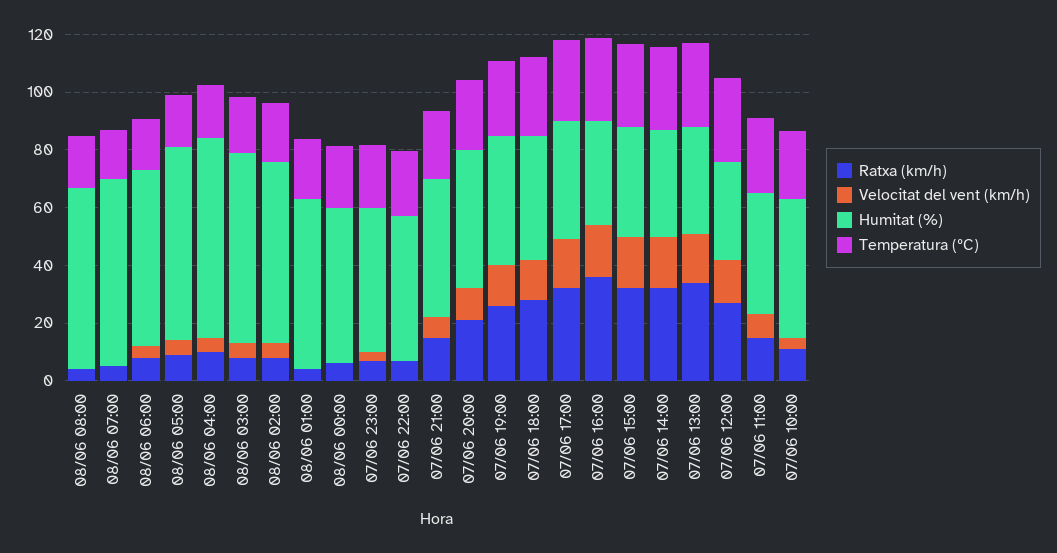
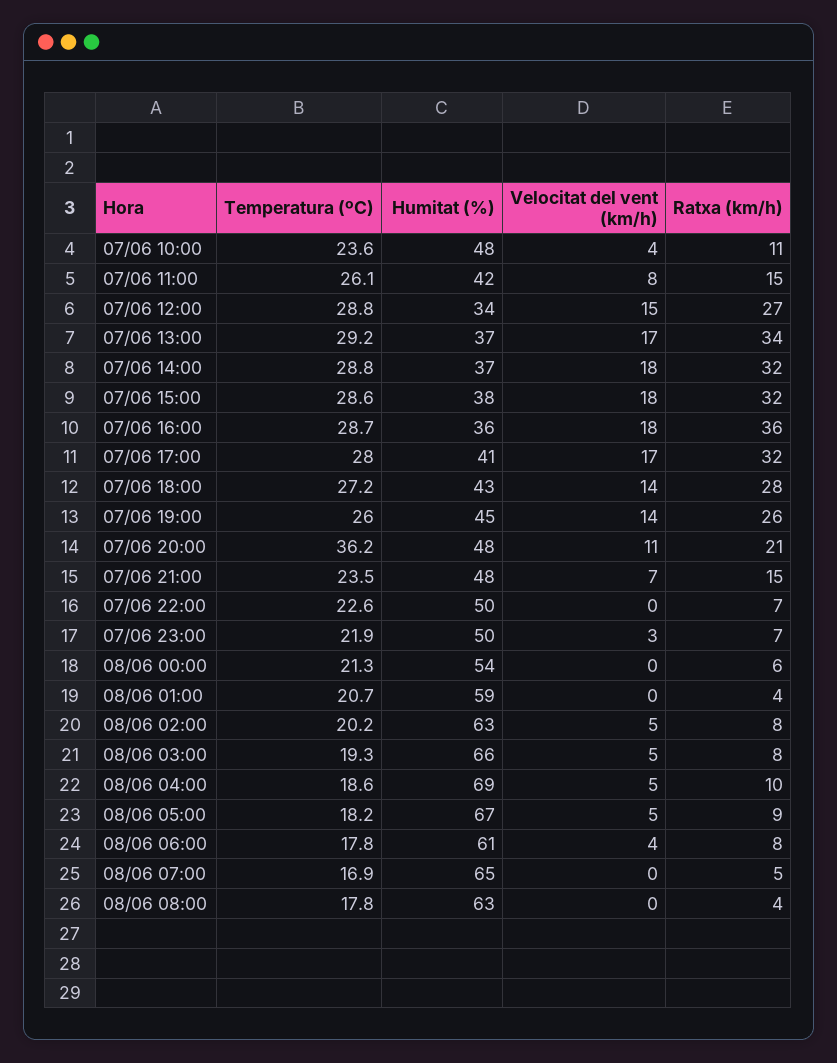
  {
    "Ratxa (km/h)": {
      "08/06 08:00": 4,
      "08/06 07:00": 5,
      "08/06 06:00": 8,
      "08/06 05:00": 9,
      "08/06 04:00": 10,
      "08/06 03:00": 8,
      "08/06 02:00": 8,
      "08/06 01:00": 4,
      "08/06 00:00": 6,
      "07/06 23:00": 7,
      "07/06 22:00": 7,
      "07/06 21:00": 15,
      "07/06 20:00": 21,
      "07/06 19:00": 26,
      "07/06 18:00": 28,
      "07/06 17:00": 32,
      "07/06 16:00": 36,
      "07/06 15:00": 32,
      "07/06 14:00": 32,
      "07/06 13:00": 34,
      "07/06 12:00": 27,
      "07/06 11:00": 15,
      "07/06 10:00": 11
    },
    "Velocitat del vent (km/h)": {
      "08/06 08:00": 0,
      "08/06 07:00": 0,
      "08/06 06:00": 4,
      "08/06 05:00": 5,
      "08/06 04:00": 5,
      "08/06 03:00": 5,
      "08/06 02:00": 5,
      "08/06 01:00": 0,
      "08/06 00:00": 0,
      "07/06 23:00": 3,
      "07/06 22:00": 0,
      "07/06 21:00": 7,
      "07/06 20:00": 11,
      "07/06 19:00": 14,
      "07/06 18:00": 14,
      "07/06 17:00": 17,
      "07/06 16:00": 18,
      "07/06 15:00": 18,
      "07/06 14:00": 18,
      "07/06 13:00": 17,
      "07/06 12:00": 15,
      "07/06 11:00": 8,
      "07/06 10:00": 4
    },
    "Humitat (%)": {
      "08/06 08:00": 63,
      "08/06 07:00": 65,
      "08/06 06:00": 61,
      "08/06 05:00": 67,
      "08/06 04:00": 69,
      "08/06 03:00": 66,
      "08/06 02:00": 63,
      "08/06 01:00": 59,
      "08/06 00:00": 54,
      "07/06 23:00": 50,
      "07/06 22:00": 50,
      "07/06 21:00": 48,
      "07/06 20:00": 48,
      "07/06 19:00": 45,
      "07/06 18:00": 43,
      "07/06 17:00": 41,
      "07/06 16:00": 36,
      "07/06 15:00": 38,
      "07/06 14:00": 37,
      "07/06 13:00": 37,
      "07/06 12:00": 34,
      "07/06 11:00": 42,
      "07/06 10:00": 48
    },
    "Temperatura (ºC)": {
      "08/06 08:00": 17.8,
      "08/06 07:00": 16.9,
      "08/06 06:00": 17.8,
      "08/06 05:00": 18.2,
      "08/06 04:00": 18.6,
      "08/06 03:00": 19.3,
      "08/06 02:00": 20.2,
      "08/06 01:00": 20.7,
      "08/06 00:00": 21.3,
      "07/06 23:00": 21.9,
      "07/06 22:00": 22.6,
      "07/06 21:00": 23.5,
-     "07/06 20:00": 25,
+     "07/06 20:00": 36.2,
      "07/06 19:00": 26,
      "07/06 18:00": 27.2,
      "07/06 17:00": 28,
      "07/06 16:00": 28.7,
      "07/06 15:00": 28.6,
      "07/06 14:00": 28.8,
      "07/06 13:00": 29.2,
      "07/06 12:00": 28.8,
      "07/06 11:00": 26.1,
      "07/06 10:00": 23.6
    }
  }

